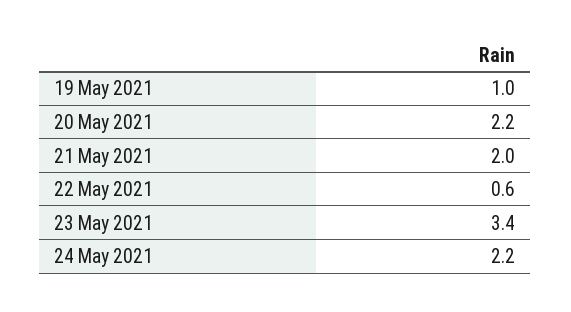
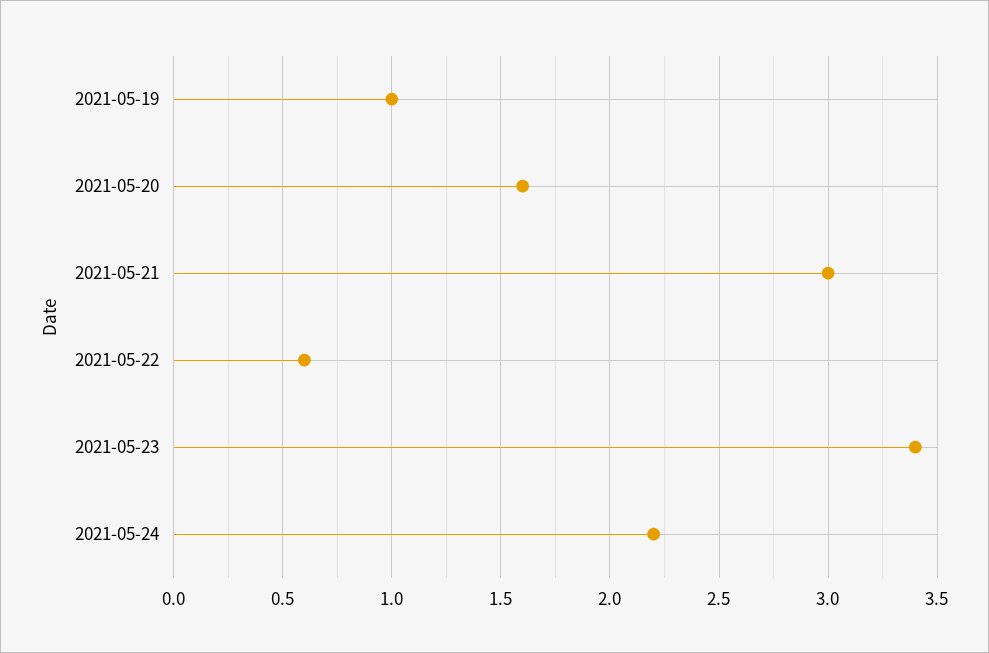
  {
    "19 May 2021": 1,
-   "20 May 2021": 2.2,
+   "20 May 2021": 1.6,
-   "21 May 2021": 2,
+   "21 May 2021": 3,
    "22 May 2021": 0.6,
    "23 May 2021": 3.4,
    "24 May 2021": 2.2
  }

